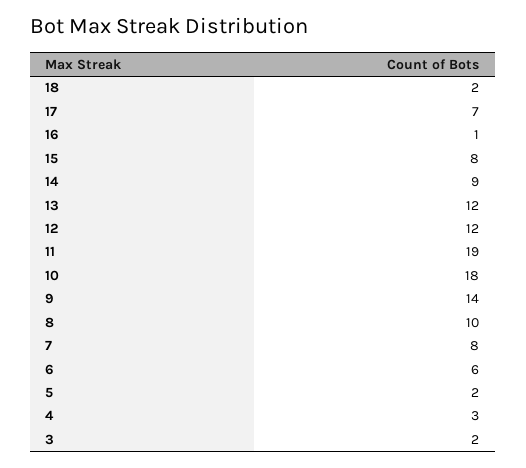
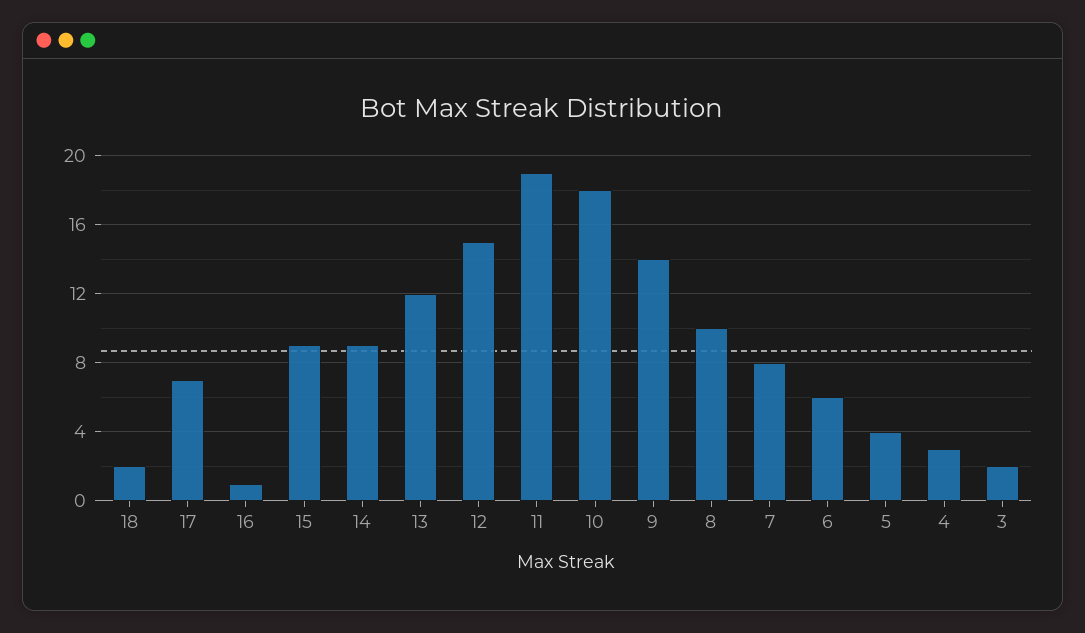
  {
    "18": 2,
    "17": 7,
    "16": 1,
-   "15": 8,
+   "15": 9,
    "14": 9,
    "13": 12,
-   "12": 12,
+   "12": 15,
    "11": 19,
    "10": 18,
    "9": 14,
    "8": 10,
    "7": 8,
    "6": 6,
-   "5": 2,
+   "5": 4,
    "4": 3,
    "3": 2
  }

